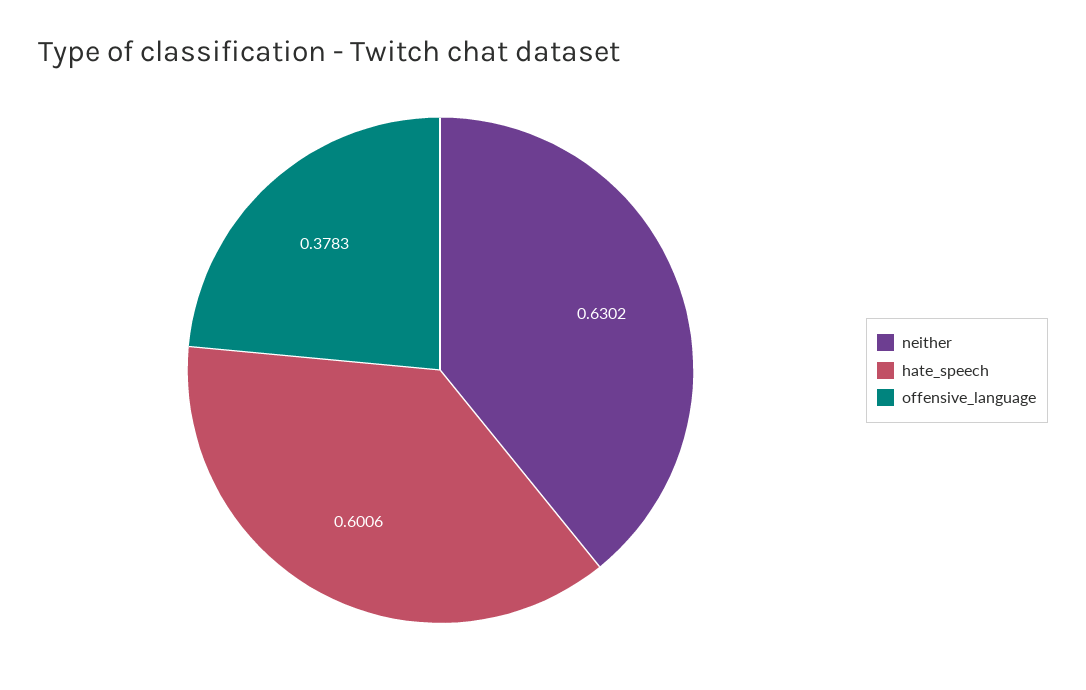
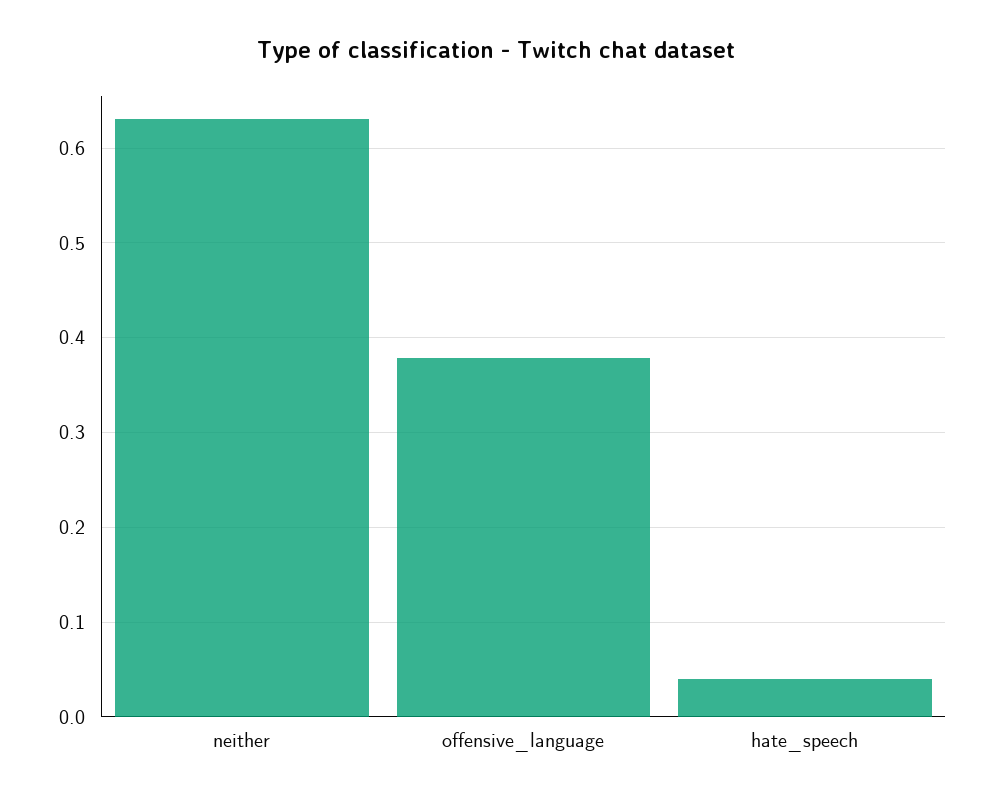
  {
    "neither": 0.6302,
-   "hate_speech": 0.6006,
+   "hate_speech": 0.04,
    "offensive_language": 0.3783
  }

